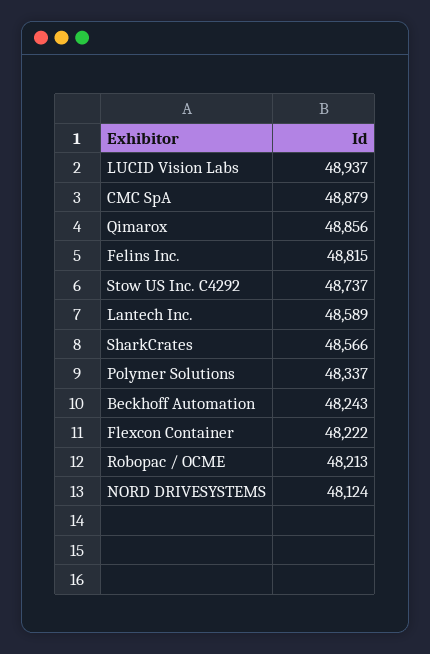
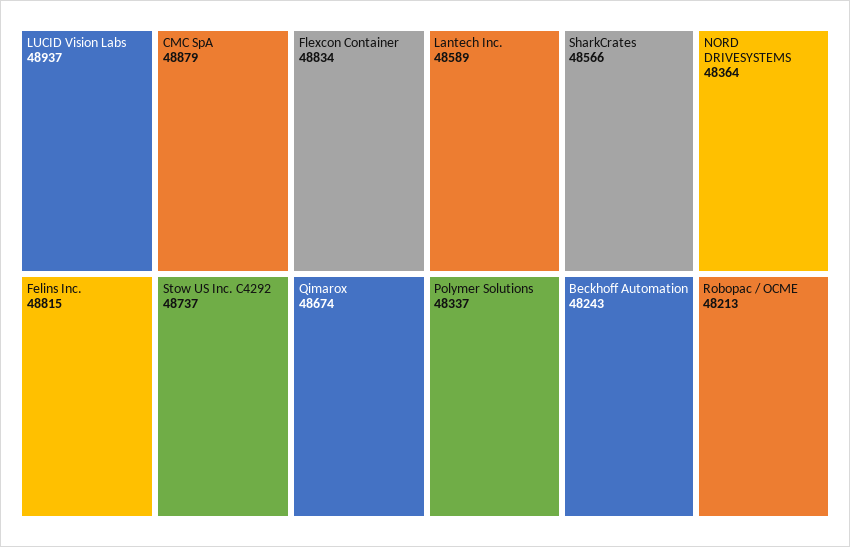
  {
    "LUCID Vision Labs": 48937,
    "CMC SpA": 48879,
-   "Qimarox": 48856,
+   "Qimarox": 48674,
    "Felins Inc.": 48815,
    "Stow US Inc. C4292": 48737,
    "Lantech Inc.": 48589,
    "SharkCrates": 48566,
    "Polymer Solutions": 48337,
    "Beckhoff Automation": 48243,
-   "Flexcon Container": 48222,
+   "Flexcon Container": 48834,
    "Robopac / OCME": 48213,
-   "NORD DRIVESYSTEMS": 48124
+   "NORD DRIVESYSTEMS": 48364
  }

